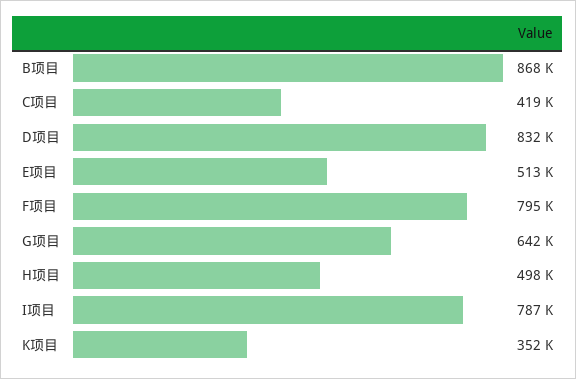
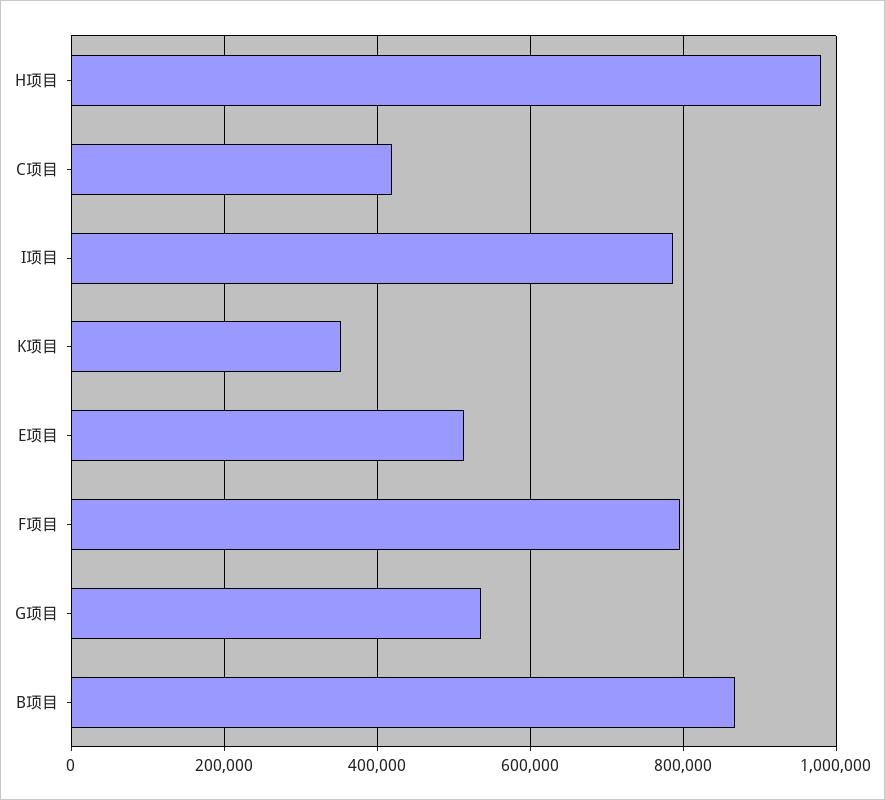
  {
    "B项目": 868000,
    "C项目": 419000,
-   "D项目": 832000,
    "E项目": 513000,
    "F项目": 795000,
-   "G项目": 642000,
+   "G项目": 540000,
-   "H项目": 498000,
+   "H项目": 980000,
    "I项目": 787000,
    "K项目": 352000
  }

